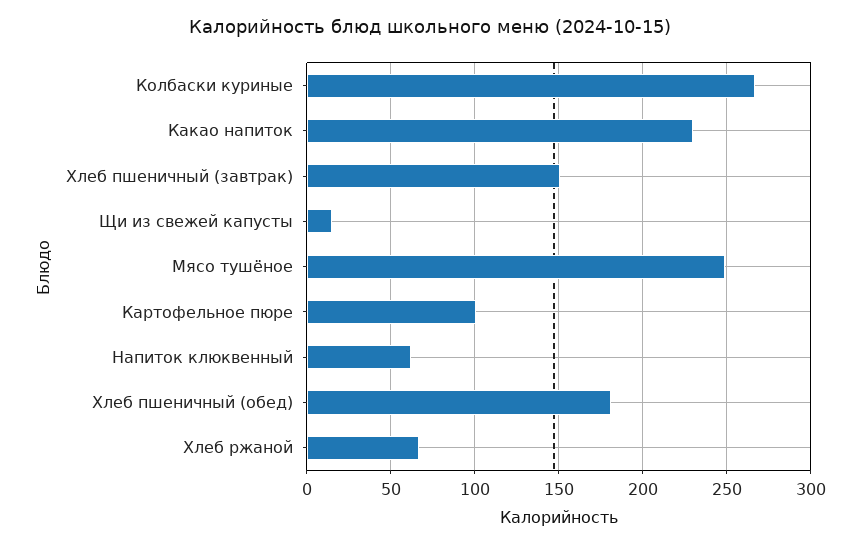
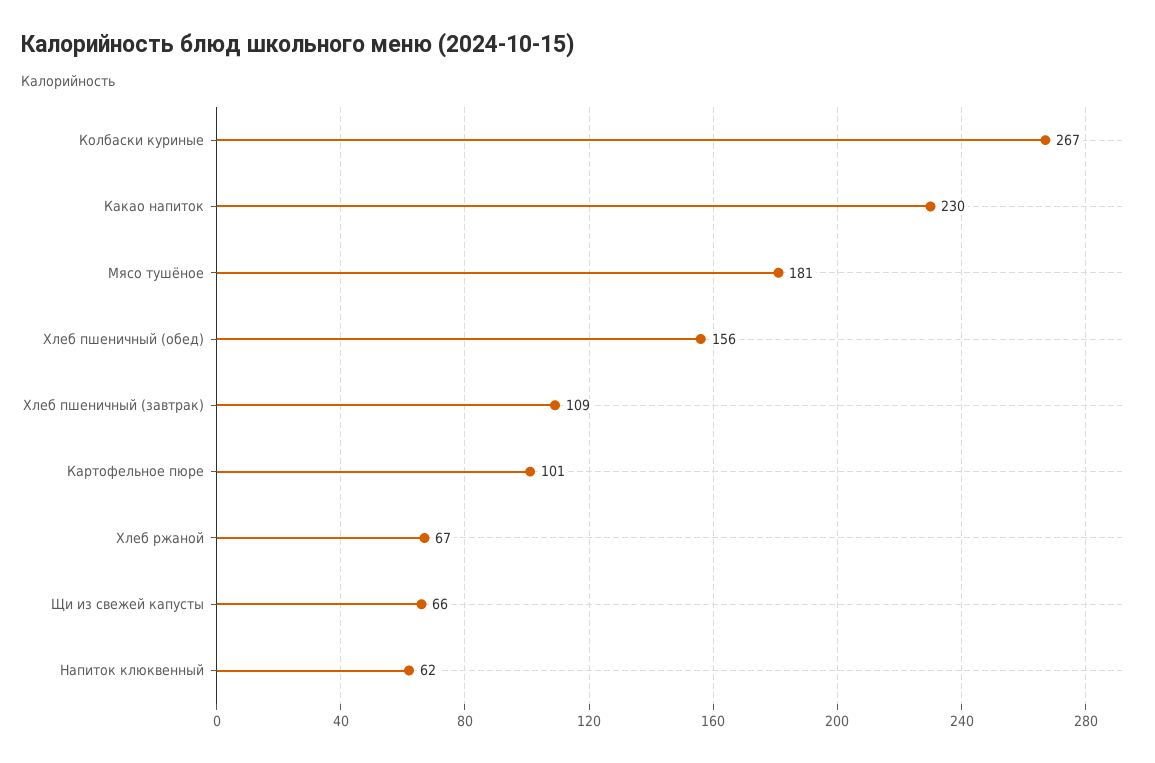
  {
    "Колбаски куриные": 267,
    "Какао напиток": 230,
-   "Хлеб пшеничный (завтрак)": 150,
+   "Хлеб пшеничный (завтрак)": 109,
-   "Щи из свежей капусты": 15,
+   "Щи из свежей капусты": 66,
-   "Мясо тушёное": 250,
+   "Мясо тушёное": 181,
    "Картофельное пюре": 101,
    "Напиток клюквенный": 62,
-   "Хлеб пшеничный (обед)": 180,
+   "Хлеб пшеничный (обед)": 156,
    "Хлеб ржаной": 67
  }

